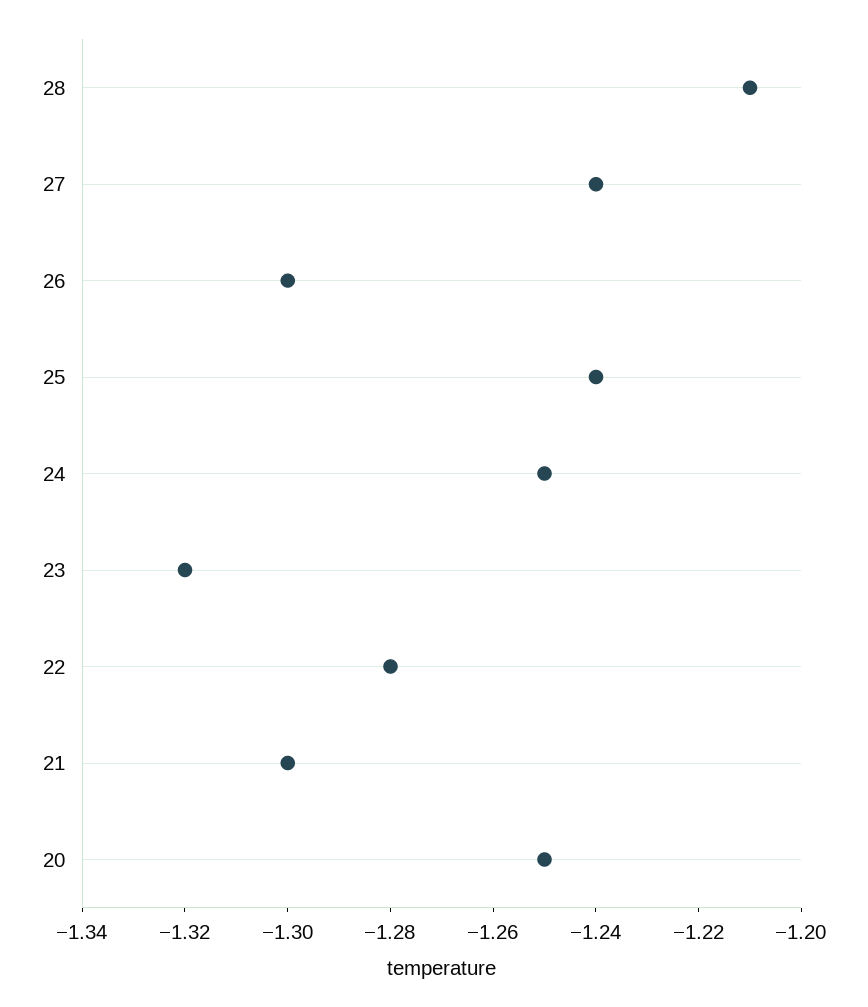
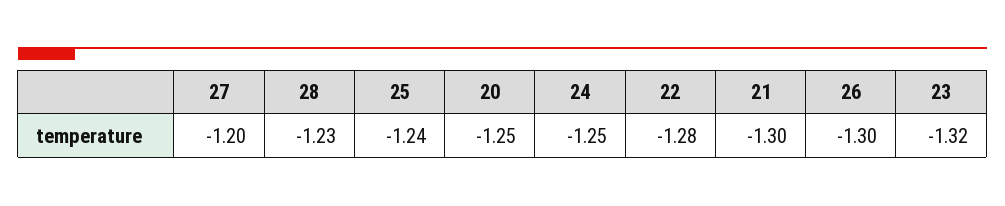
  {
-   "28": -1.21,
+   "28": -1.23,
-   "27": -1.24,
+   "27": -1.2,
    "26": -1.3,
    "25": -1.24,
    "24": -1.25,
    "23": -1.32,
    "22": -1.28,
    "21": -1.3,
    "20": -1.25
  }

